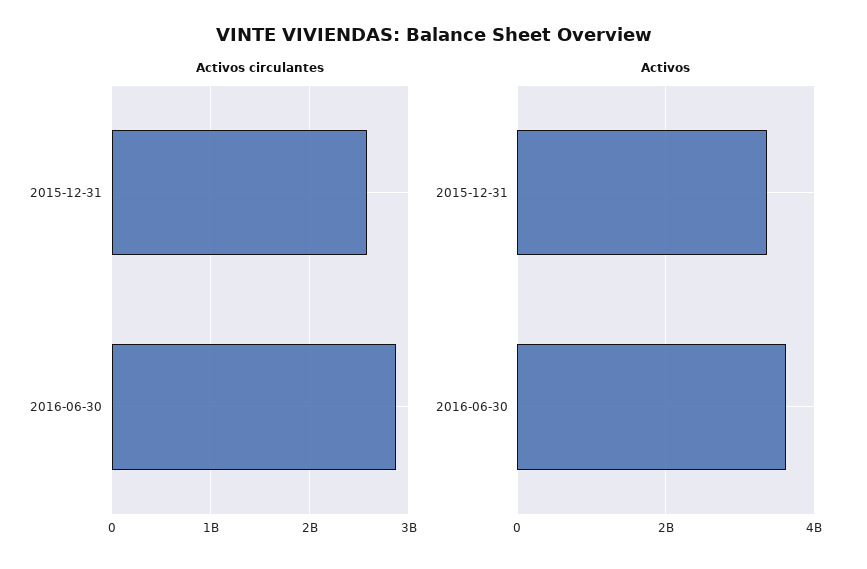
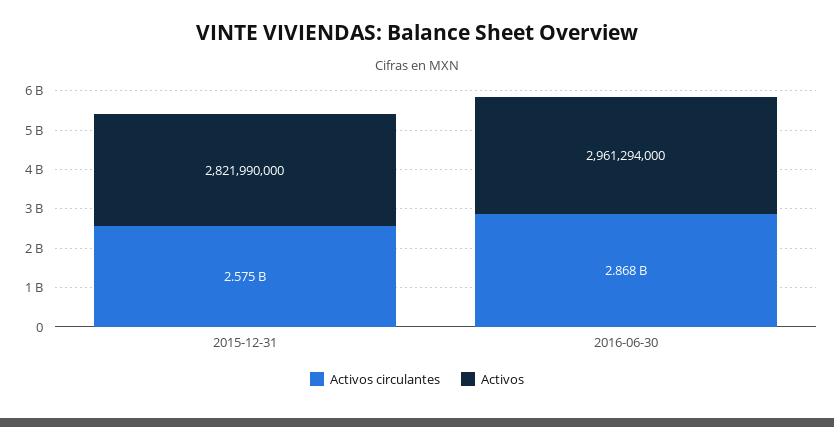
  {
    "Activos circulantes": {
      "2015-12-31": 2575000000,
      "2016-06-30": 2868000000
    },
    "Activos": {
-     "2015-12-31": 3400000000,
+     "2015-12-31": 2821990000,
-     "2016-06-30": 3600000000
+     "2016-06-30": 2961294000
    }
  }

